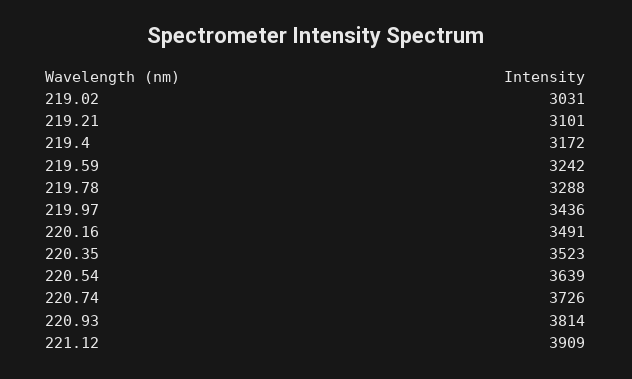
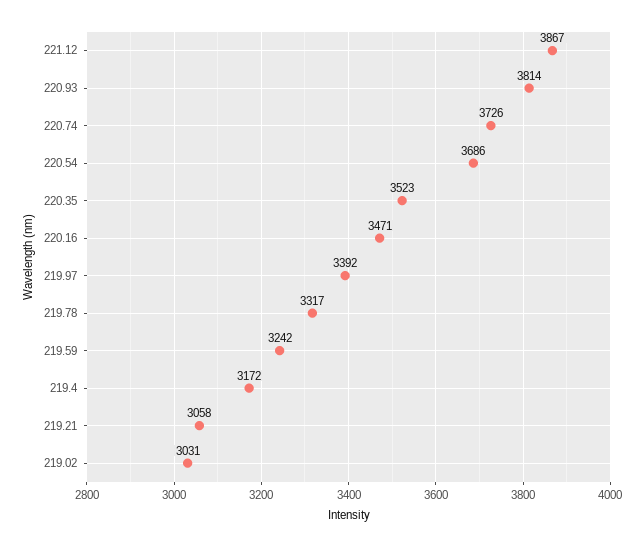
  {
    "219.02": 3031,
-   "219.21": 3101,
+   "219.21": 3058,
    "219.4": 3172,
    "219.59": 3242,
-   "219.78": 3288,
+   "219.78": 3317,
-   "219.97": 3436,
+   "219.97": 3392,
-   "220.16": 3491,
+   "220.16": 3471,
    "220.35": 3523,
-   "220.54": 3639,
+   "220.54": 3686,
    "220.74": 3726,
    "220.93": 3814,
-   "221.12": 3909
+   "221.12": 3867
  }

